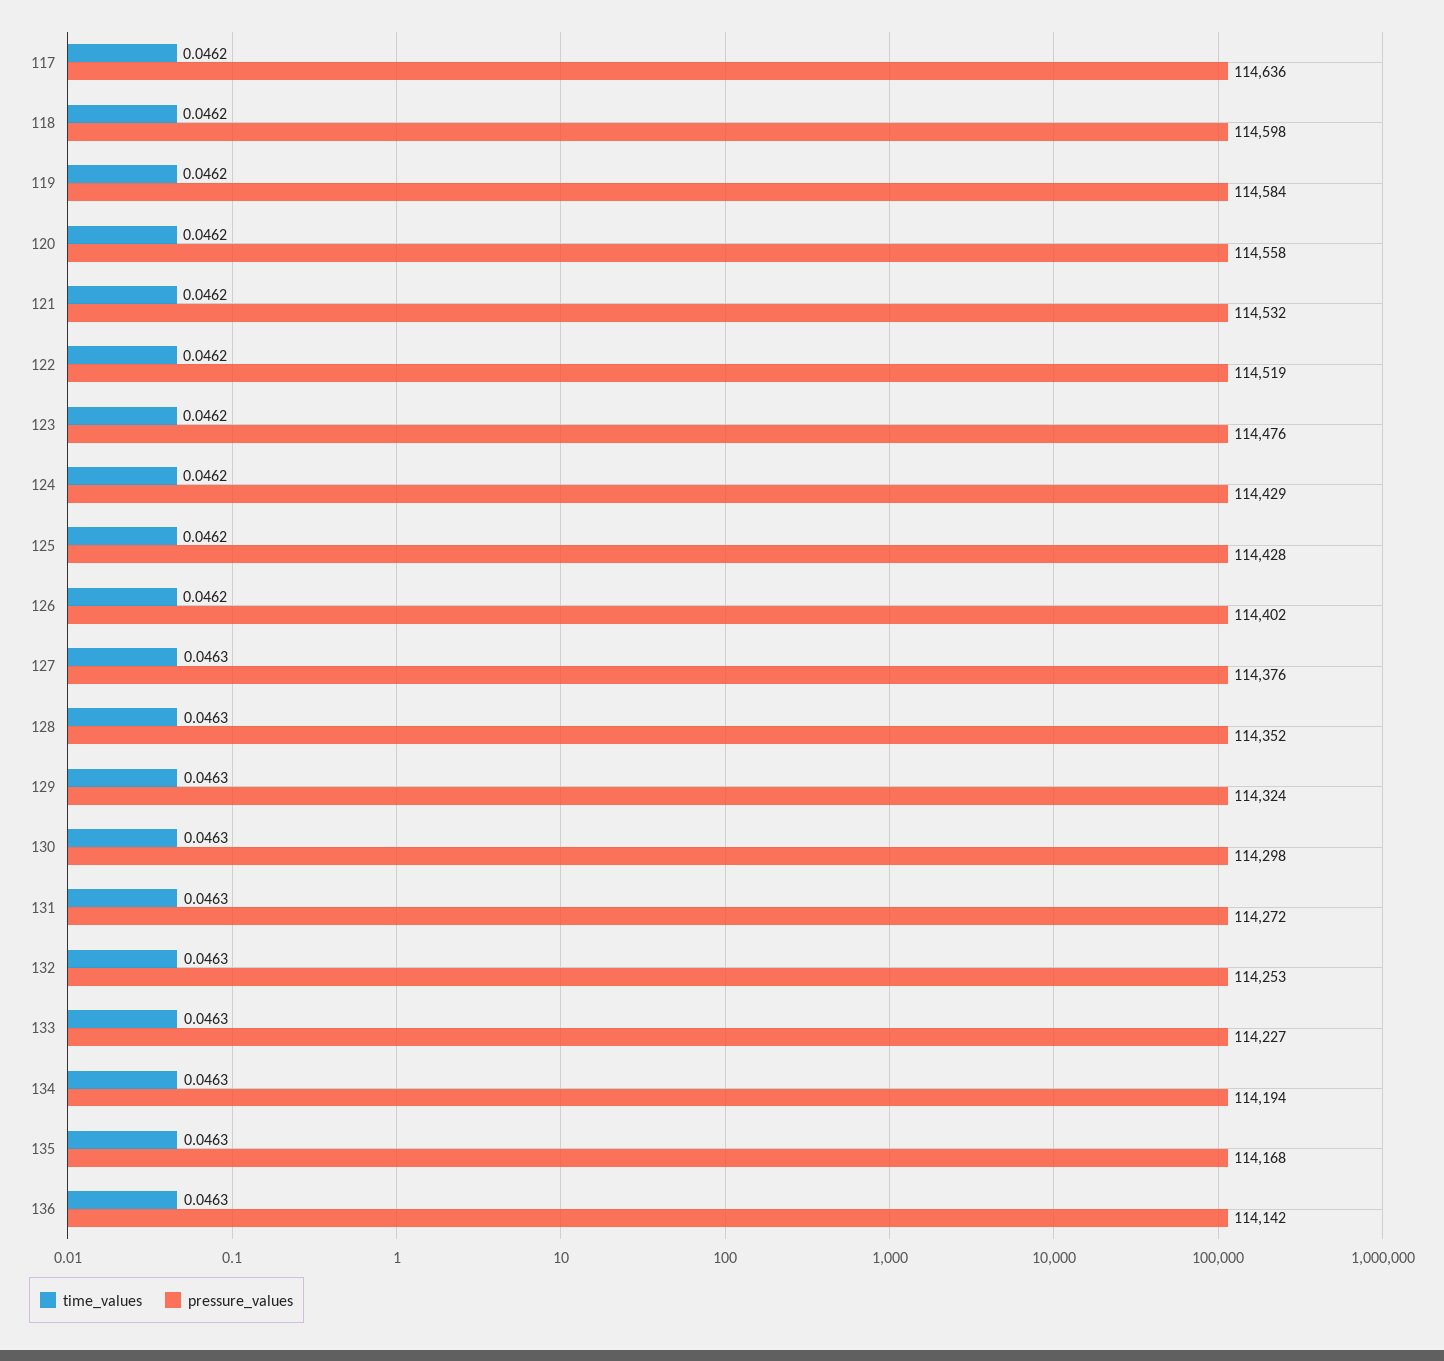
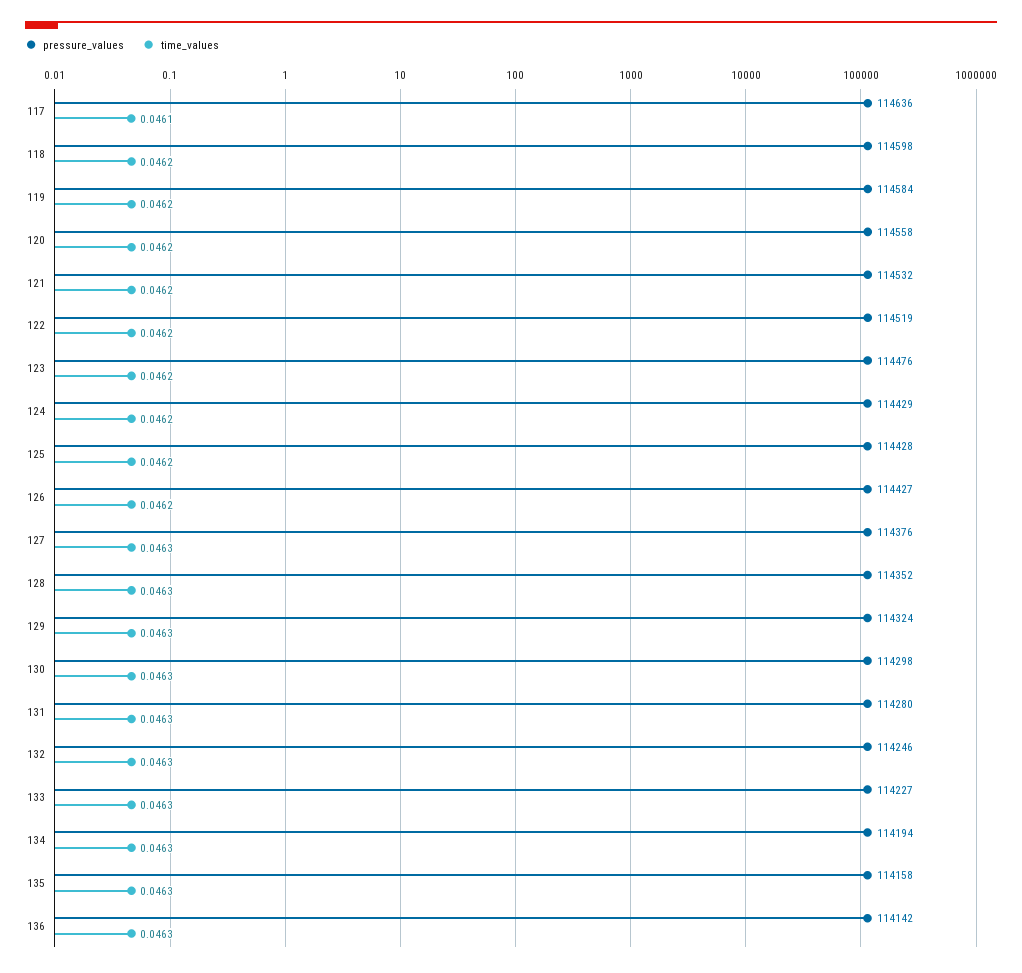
  {
    "time_values": {
-     "117": 0.0462,
+     "117": 0.0461,
      "118": 0.0462,
      "119": 0.0462,
      "120": 0.0462,
      "121": 0.0462,
      "122": 0.0462,
      "123": 0.0462,
      "124": 0.0462,
      "125": 0.0462,
      "126": 0.0462,
      "127": 0.0463,
      "128": 0.0463,
      "129": 0.0463,
      "130": 0.0463,
      "131": 0.0463,
      "132": 0.0463,
      "133": 0.0463,
      "134": 0.0463,
      "135": 0.0463,
      "136": 0.0463
    },
    "pressure_values": {
      "117": 114636,
      "118": 114598,
      "119": 114584,
      "120": 114558,
      "121": 114532,
      "122": 114519,
      "123": 114476,
      "124": 114429,
      "125": 114428,
-     "126": 114402,
+     "126": 114427,
      "127": 114376,
      "128": 114352,
      "129": 114324,
      "130": 114298,
-     "131": 114272,
+     "131": 114280,
-     "132": 114253,
+     "132": 114246,
      "133": 114227,
      "134": 114194,
-     "135": 114168,
+     "135": 114158,
      "136": 114142
    }
  }

